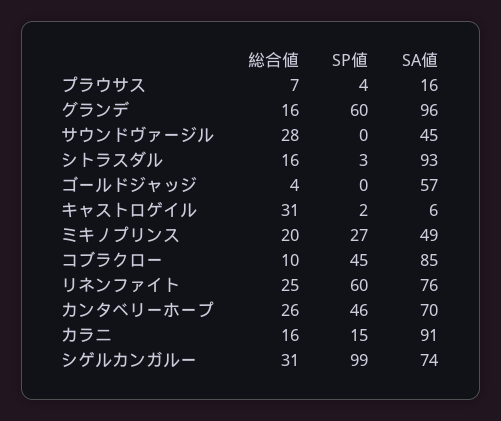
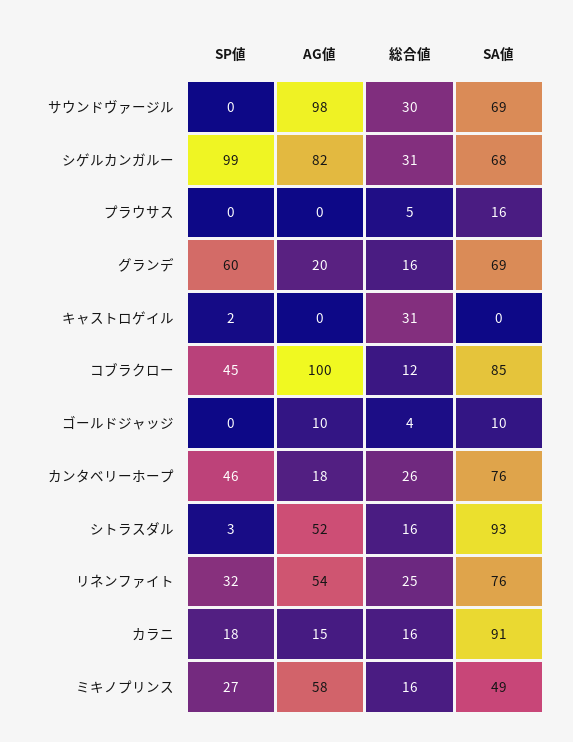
  {
    "総合値": {
-     "プラウサス": 7,
+     "プラウサス": 5,
      "グランデ": 16,
-     "サウンドヴァージル": 28,
+     "サウンドヴァージル": 30,
      "シトラスダル": 16,
      "ゴールドジャッジ": 4,
      "キャストロゲイル": 31,
-     "ミキノプリンス": 20,
+     "ミキノプリンス": 16,
-     "コブラクロー": 10,
+     "コブラクロー": 12,
      "リネンファイト": 25,
      "カンタベリーホープ": 26,
      "カラニ": 16,
      "シゲルカンガルー": 31
    },
    "SP値": {
-     "プラウサス": 4,
+     "プラウサス": 0,
      "グランデ": 60,
      "サウンドヴァージル": 0,
      "シトラスダル": 3,
      "ゴールドジャッジ": 0,
      "キャストロゲイル": 2,
      "ミキノプリンス": 27,
      "コブラクロー": 45,
-     "リネンファイト": 60,
+     "リネンファイト": 32,
      "カンタベリーホープ": 46,
-     "カラニ": 15,
+     "カラニ": 18,
      "シゲルカンガルー": 99
    },
    "SA値": {
      "プラウサス": 16,
-     "グランデ": 96,
+     "グランデ": 69,
-     "サウンドヴァージル": 45,
+     "サウンドヴァージル": 69,
      "シトラスダル": 93,
-     "ゴールドジャッジ": 57,
+     "ゴールドジャッジ": 10,
-     "キャストロゲイル": 6,
+     "キャストロゲイル": 0,
      "ミキノプリンス": 49,
      "コブラクロー": 85,
      "リネンファイト": 76,
-     "カンタベリーホープ": 70,
+     "カンタベリーホープ": 76,
      "カラニ": 91,
-     "シゲルカンガルー": 74
+     "シゲルカンガルー": 68
-   }
+   },
+   "AG値": {
+     "サウンドヴァージル": 98,
+     "シゲルカンガルー": 82,
+     "プラウサス": 0,
+     "グランデ": 20,
+     "キャストロゲイル": 0,
+     "コブラクロー": 100,
+     "ゴールドジャッジ": 10,
+     "カンタベリーホープ": 18,
+     "シトラスダル": 52,
+     "リネンファイト": 54,
+     "カラニ": 15,
+     "ミキノプリンス": 58
+   }
  }

